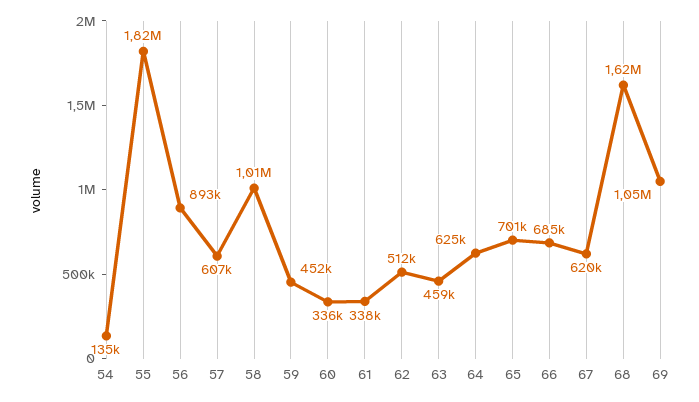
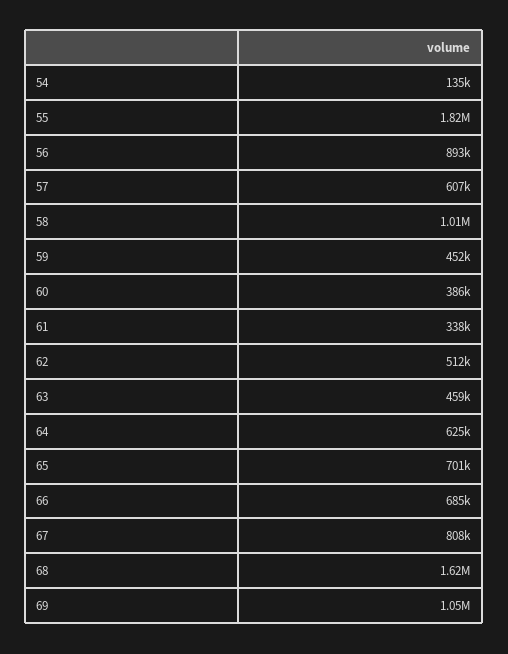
  {
    "54": 135000,
    "55": 1820000,
    "56": 893000,
    "57": 607000,
    "58": 1010000,
    "59": 452000,
-   "60": 336000,
+   "60": 386000,
    "61": 338000,
    "62": 512000,
    "63": 459000,
    "64": 625000,
    "65": 701000,
    "66": 685000,
-   "67": 620000,
+   "67": 808000,
    "68": 1620000,
    "69": 1050000
  }

